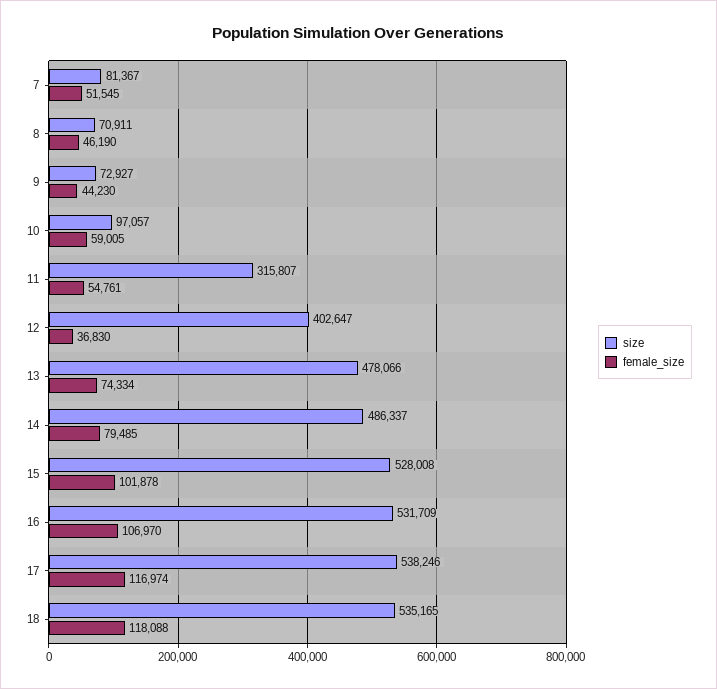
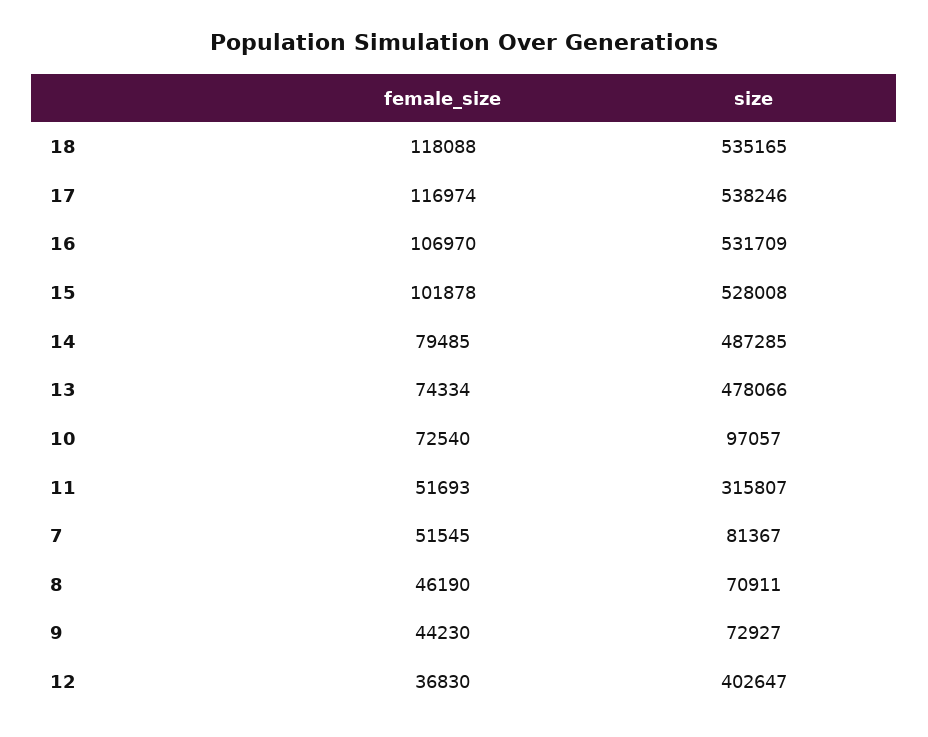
  {
    "size": {
      "7": 81367,
      "8": 70911,
      "9": 72927,
      "10": 97057,
      "11": 315807,
      "12": 402647,
      "13": 478066,
-     "14": 486337,
+     "14": 487285,
      "15": 528008,
      "16": 531709,
      "17": 538246,
      "18": 535165
    },
    "female_size": {
      "7": 51545,
      "8": 46190,
      "9": 44230,
-     "10": 59005,
+     "10": 72540,
-     "11": 54761,
+     "11": 51693,
      "12": 36830,
      "13": 74334,
      "14": 79485,
      "15": 101878,
      "16": 106970,
      "17": 116974,
      "18": 118088
    }
  }

